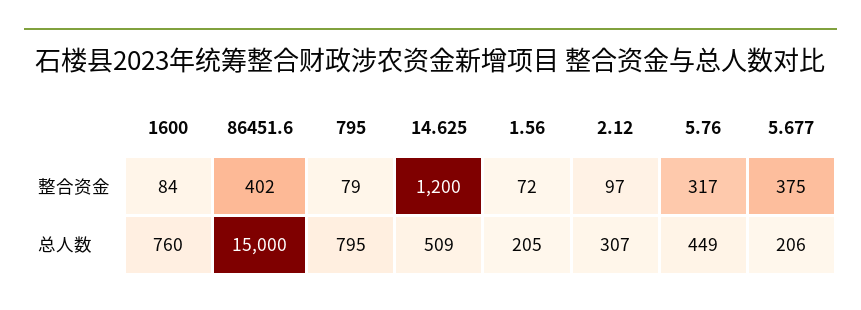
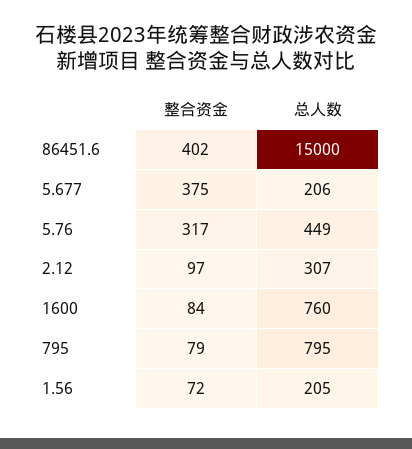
  {
    "1600": {
      "整合资金": 84,
      "总人数": 760
    },
    "86451.6": {
      "整合资金": 402,
      "总人数": 15000
    },
    "795": {
      "整合资金": 79,
      "总人数": 795
    },
-   "14.625": {
-     "整合资金": 1200,
-     "总人数": 509
-   },
    "1.56": {
      "整合资金": 72,
      "总人数": 205
    },
    "2.12": {
      "整合资金": 97,
      "总人数": 307
    },
    "5.76": {
      "整合资金": 317,
      "总人数": 449
    },
    "5.677": {
      "整合资金": 375,
      "总人数": 206
    }
  }

